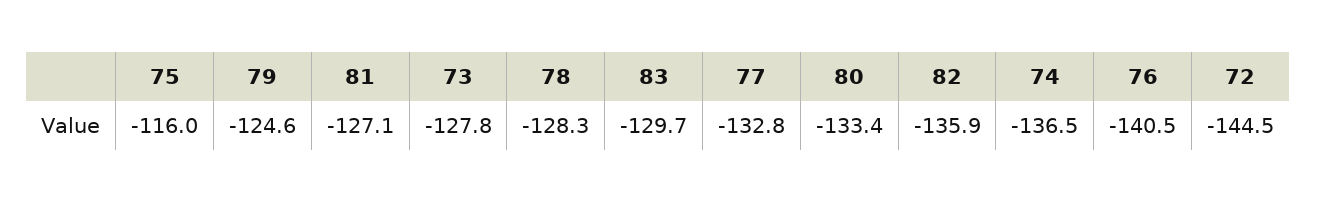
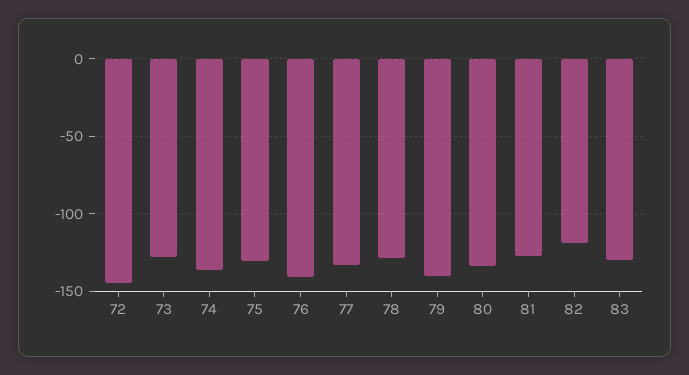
  {
-   "75": -116,
+   "75": -130,
-   "79": -124.6,
+   "79": -140,
    "81": -127.1,
    "73": -127.8,
    "78": -128.3,
    "83": -129.7,
    "77": -132.8,
    "80": -133.4,
-   "82": -135.9,
+   "82": -120,
    "74": -136.5,
    "76": -140.5,
    "72": -144.5
  }

